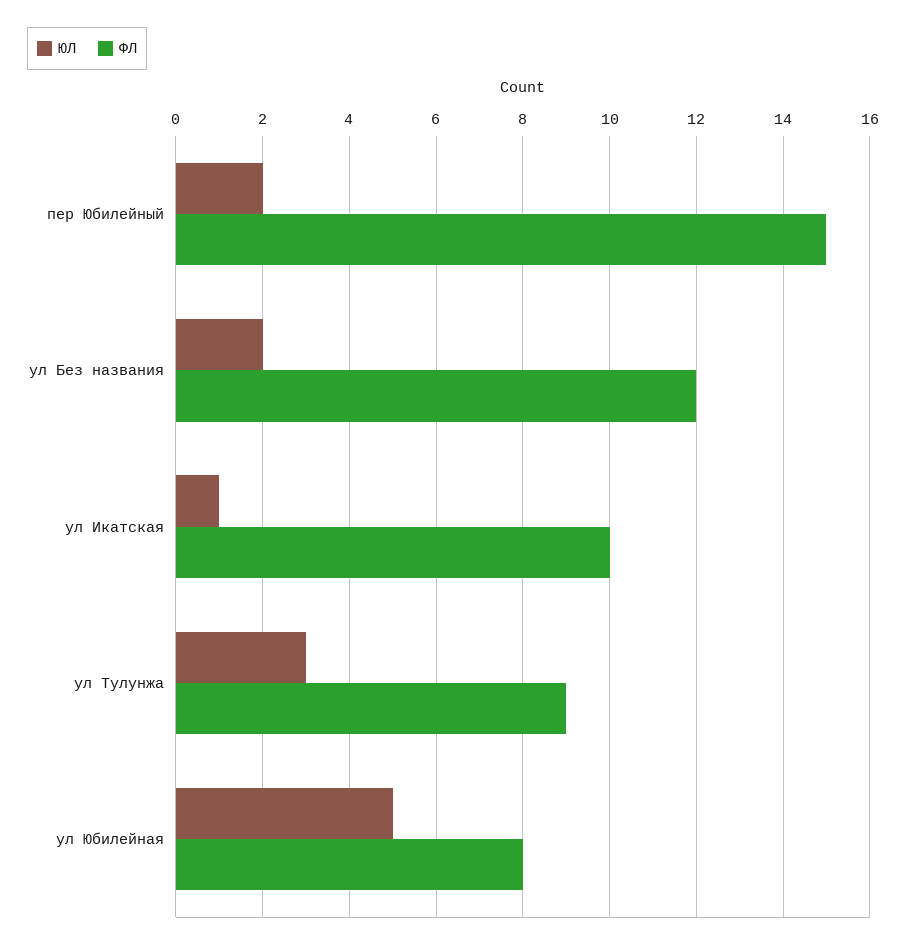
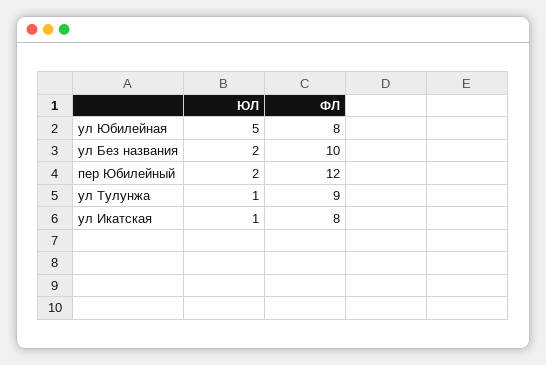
  {
    "ЮЛ": {
      "пер Юбилейный": 2,
      "ул Без названия": 2,
      "ул Икатская": 1,
-     "ул Тулунжа": 3,
+     "ул Тулунжа": 1,
      "ул Юбилейная": 5
    },
    "ФЛ": {
-     "пер Юбилейный": 15,
+     "пер Юбилейный": 12,
-     "ул Без названия": 12,
+     "ул Без названия": 10,
-     "ул Икатская": 10,
+     "ул Икатская": 8,
      "ул Тулунжа": 9,
      "ул Юбилейная": 8
    }
  }

